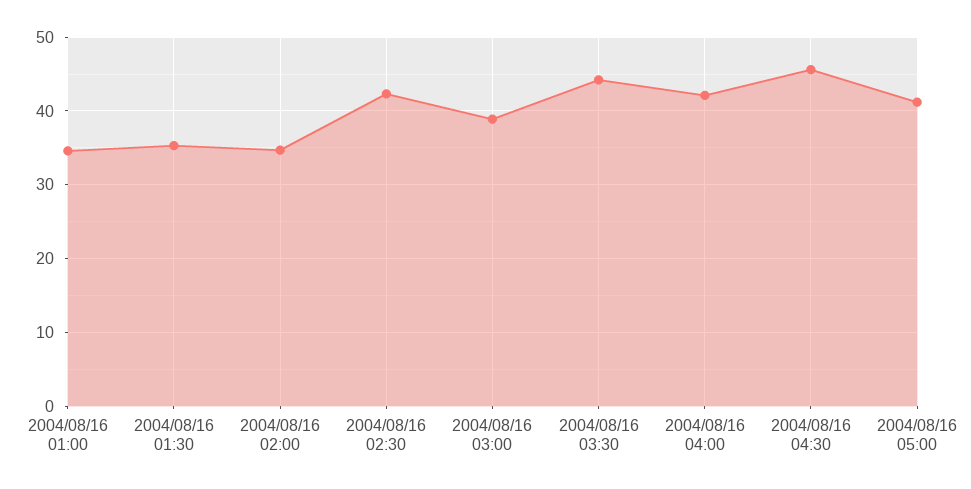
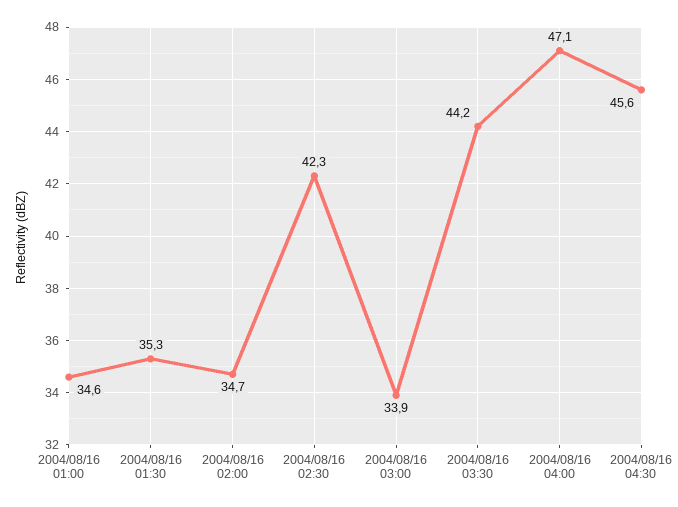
  {
    "2004/08/16 01:00": 34.6,
    "2004/08/16 01:30": 35.3,
    "2004/08/16 02:00": 34.7,
    "2004/08/16 02:30": 42.3,
-   "2004/08/16 03:00": 39,
+   "2004/08/16 03:00": 33.9,
    "2004/08/16 03:30": 44.2,
-   "2004/08/16 04:00": 42,
+   "2004/08/16 04:00": 47.1,
-   "2004/08/16 04:30": 45.6,
+   "2004/08/16 04:30": 45.6
-   "2004/08/16 05:00": 41
  }

